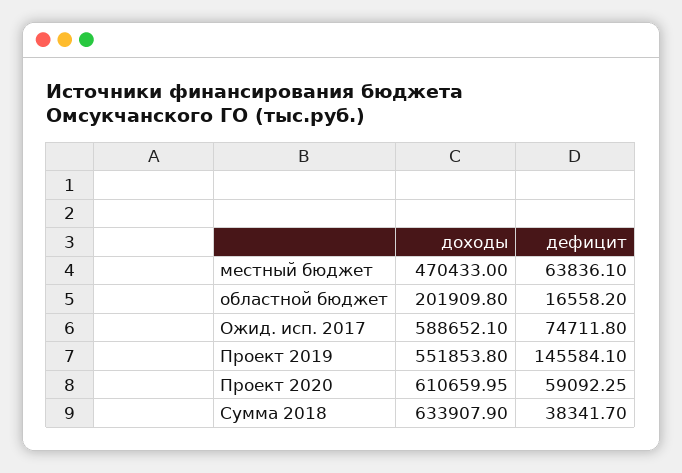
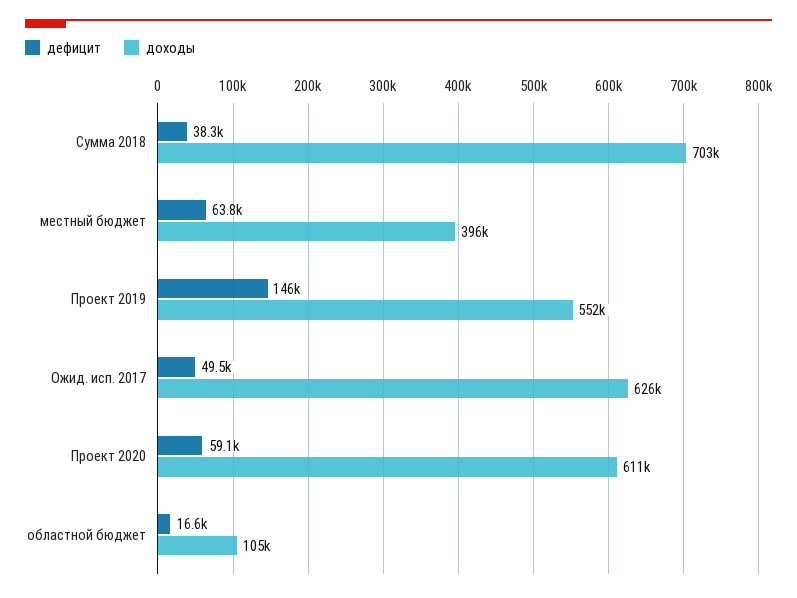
  {
    "доходы": {
-     "местный бюджет": 470433,
+     "местный бюджет": 396000,
-     "областной бюджет": 201909.8,
+     "областной бюджет": 105000,
-     "Ожид. исп. 2017": 588652.1,
+     "Ожид. исп. 2017": 626000,
      "Проект 2019": 551853.8,
      "Проект 2020": 610659.95,
-     "Сумма 2018": 633907.9
+     "Сумма 2018": 703000
    },
    "дефицит": {
      "местный бюджет": 63836.1,
      "областной бюджет": 16558.2,
-     "Ожид. исп. 2017": 74711.8,
+     "Ожид. исп. 2017": 49500,
      "Проект 2019": 145584.1,
      "Проект 2020": 59092.25,
      "Сумма 2018": 38341.7
    }
  }

